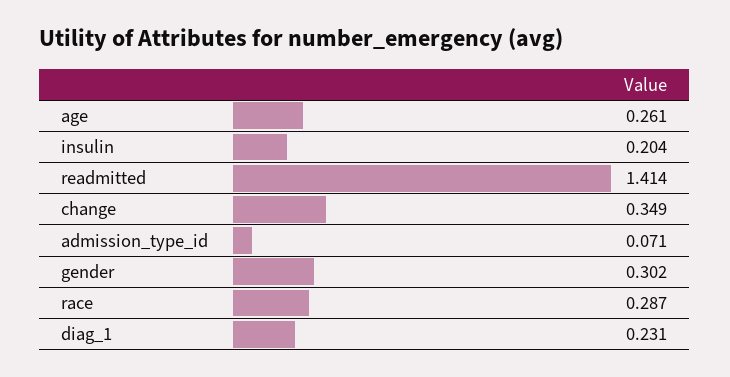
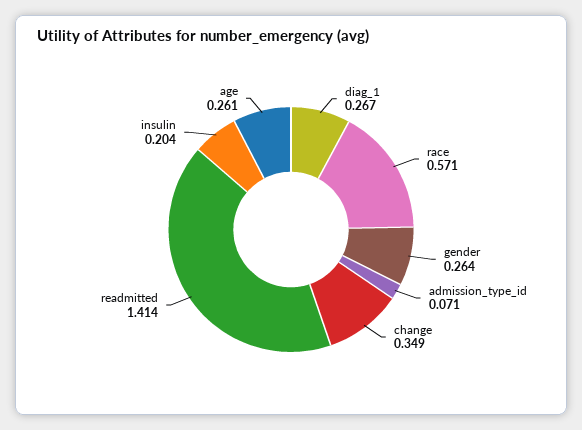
  {
    "age": 0.261,
    "insulin": 0.204,
    "readmitted": 1.414,
    "change": 0.349,
    "admission_type_id": 0.071,
-   "gender": 0.302,
+   "gender": 0.264,
-   "race": 0.287,
+   "race": 0.571,
-   "diag_1": 0.231
+   "diag_1": 0.267
  }

